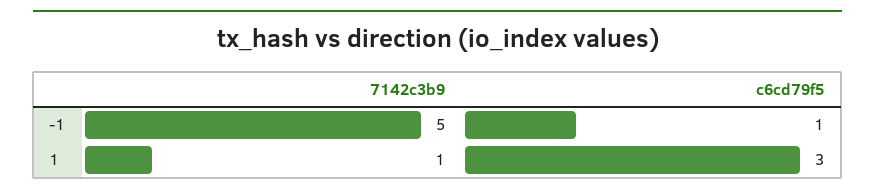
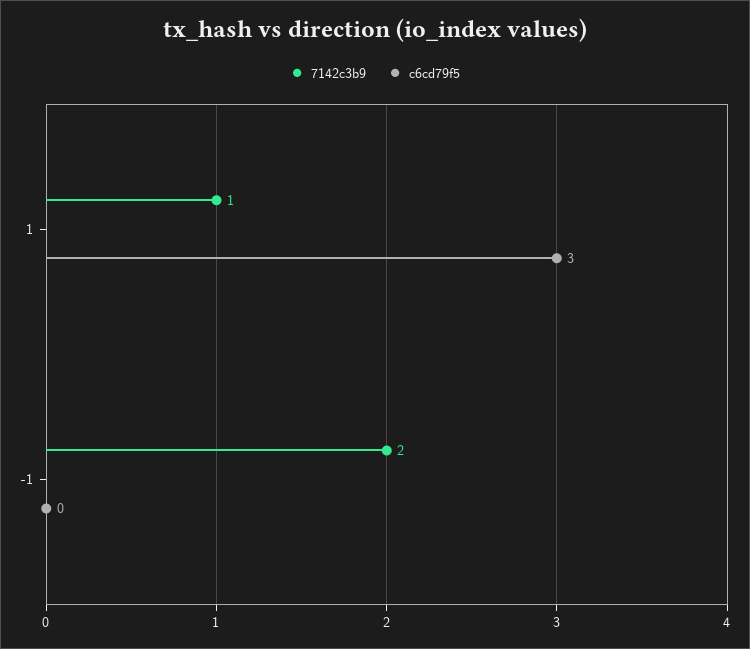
  {
    "7142c3b9": {
-     "-1": 5,
+     "-1": 2,
      "1": 1
    },
    "c6cd79f5": {
-     "-1": 1,
+     "-1": 0,
      "1": 3
    }
  }

